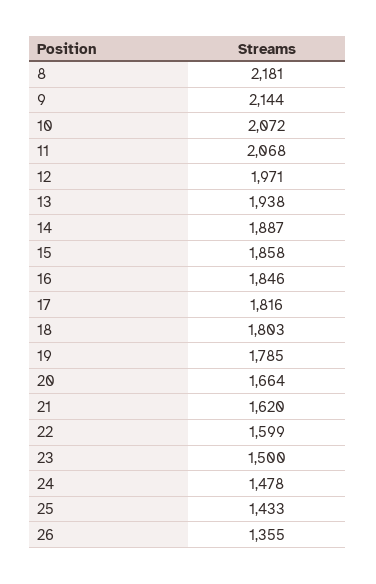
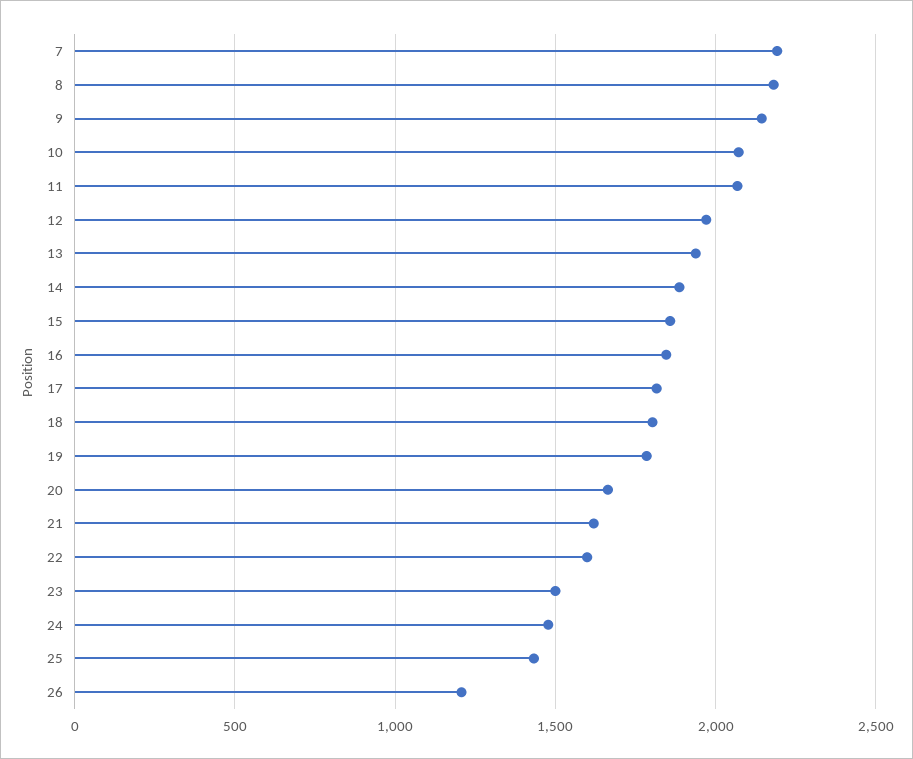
  {
    "8": 2181,
    "9": 2144,
    "10": 2072,
    "11": 2068,
    "12": 1971,
    "13": 1938,
    "14": 1887,
    "15": 1858,
    "16": 1846,
    "17": 1816,
    "18": 1803,
    "19": 1785,
    "20": 1664,
    "21": 1620,
    "22": 1599,
    "23": 1500,
    "24": 1478,
    "25": 1433,
-   "26": 1355
+   "26": 1200,
+   "7": 2200
  }

